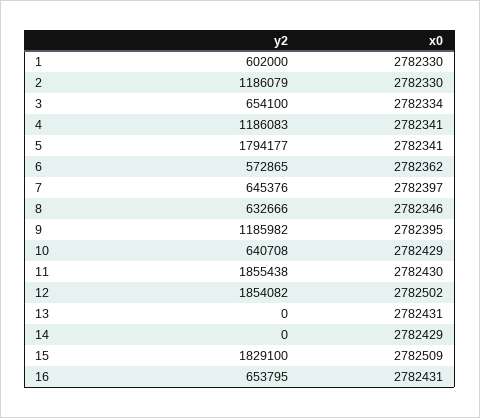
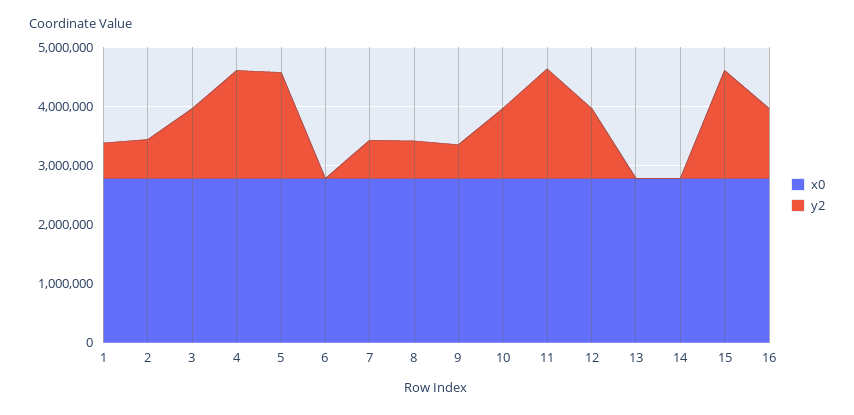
  {
    "y2": {
      "1": 602000,
-     "2": 1186079,
+     "2": 600000,
-     "3": 654100,
+     "3": 1200000,
-     "4": 1186083,
+     "4": 1800000,
      "5": 1794177,
-     "6": 572865,
+     "6": 0,
      "7": 645376,
      "8": 632666,
-     "9": 1185982,
+     "9": 600000,
-     "10": 640708,
+     "10": 1200000,
      "11": 1855438,
-     "12": 1854082,
+     "12": 1200000,
      "13": 0,
      "14": 0,
      "15": 1829100,
-     "16": 653795
+     "16": 1200000
    },
    "x0": {
      "1": 2782330,
      "2": 2782330,
      "3": 2782334,
      "4": 2782341,
      "5": 2782341,
      "6": 2782362,
      "7": 2782397,
      "8": 2782346,
      "9": 2782395,
      "10": 2782429,
      "11": 2782430,
      "12": 2782502,
      "13": 2782431,
      "14": 2782429,
      "15": 2782509,
      "16": 2782431
    }
  }

